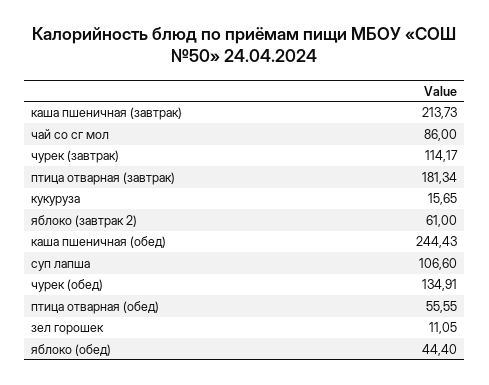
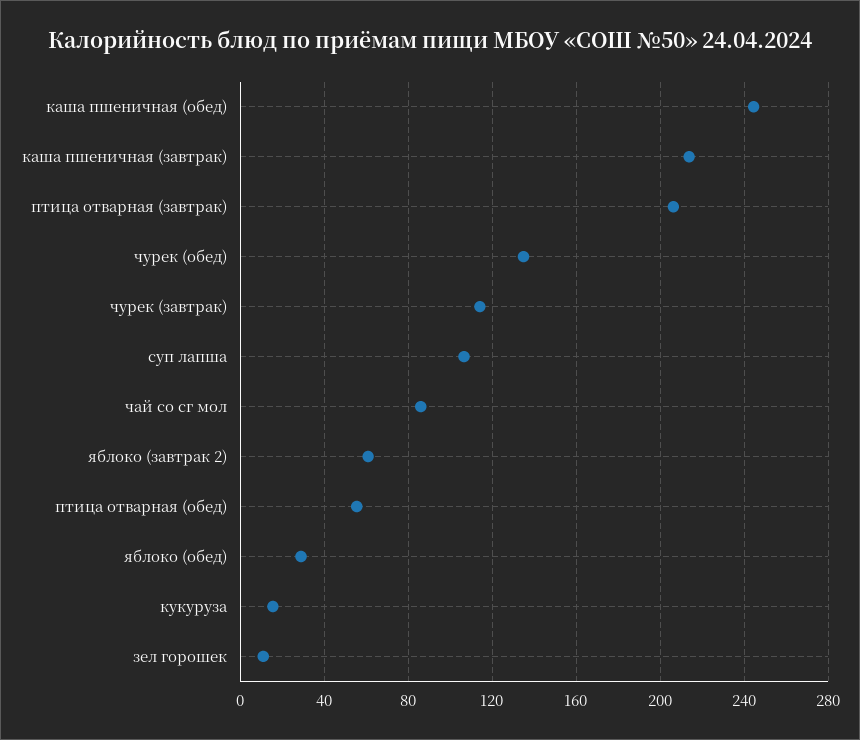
  {
    "каша пшеничная (завтрак)": 213.73,
    "чай со сг мол": 86,
    "чурек (завтрак)": 114.17,
-   "птица отварная (завтрак)": 181.34,
+   "птица отварная (завтрак)": 205,
    "кукуруза": 15.65,
    "яблоко (завтрак 2)": 61,
    "каша пшеничная (обед)": 244.43,
    "суп лапша": 106.6,
    "чурек (обед)": 134.91,
    "птица отварная (обед)": 55.55,
    "зел горошек": 11.05,
-   "яблоко (обед)": 44.4
+   "яблоко (обед)": 30
  }

